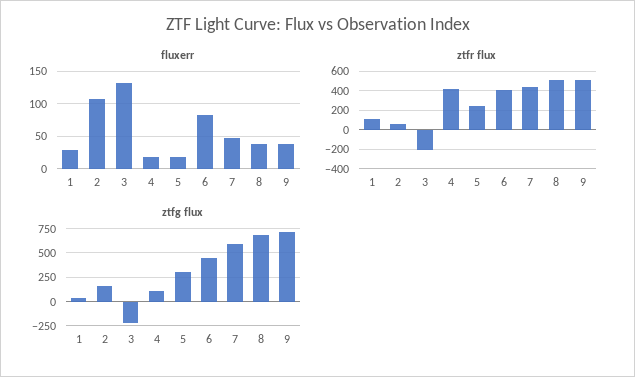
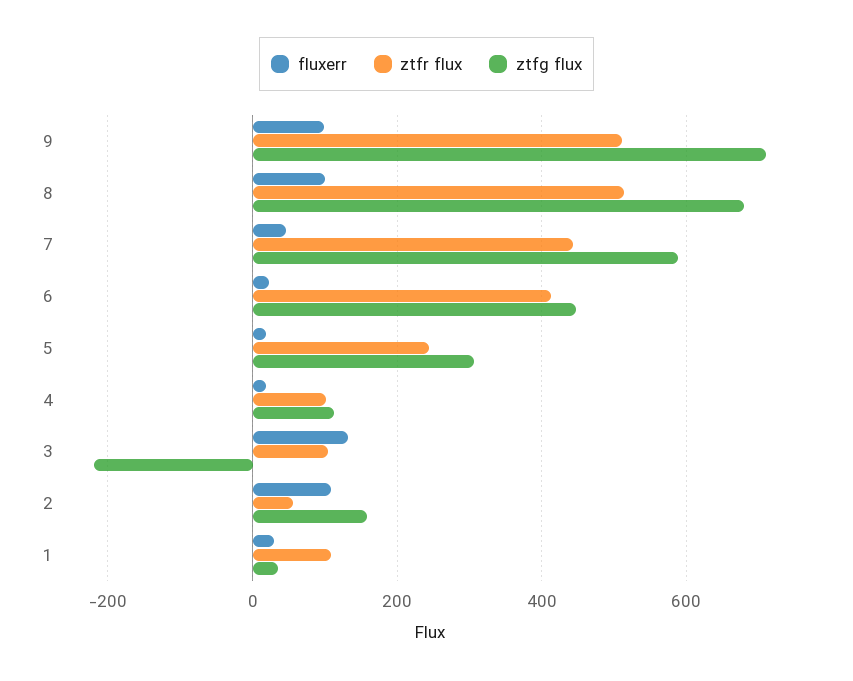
  {
    "fluxerr": {
      "1": 30,
      "2": 110,
      "3": 130,
      "4": 20,
      "5": 20,
-     "6": 80,
+     "6": 20,
      "7": 50,
-     "8": 40,
+     "8": 100,
-     "9": 40
+     "9": 100
    },
    "ztfr flux": {
      "1": 100,
      "2": 60,
-     "3": -200,
+     "3": 100,
-     "4": 400,
+     "4": 100,
      "5": 240,
      "6": 420,
      "7": 440,
      "8": 520,
      "9": 520
    },
    "ztfg flux": {
      "1": 40,
      "2": 160,
      "3": -220,
      "4": 120,
      "5": 300,
      "6": 440,
      "7": 580,
      "8": 680,
      "9": 720
    }
  }

